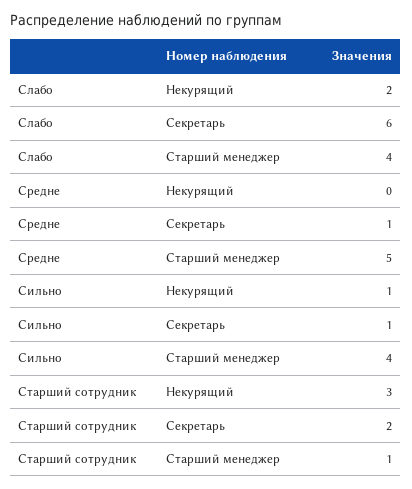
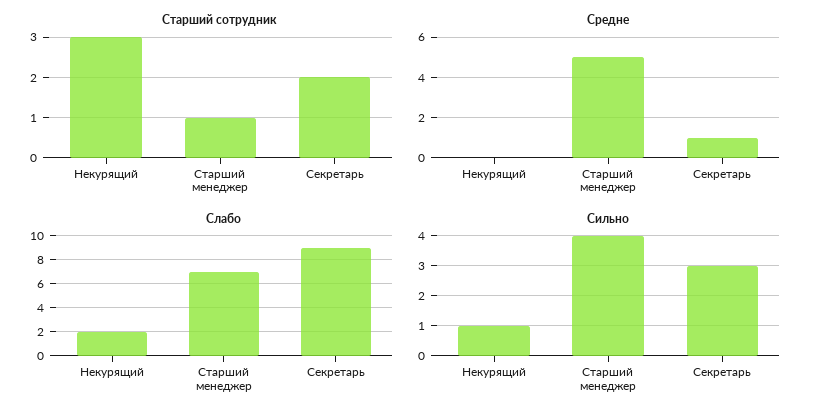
  {
    "Слабо": {
      "Некурящий": 2,
-     "Секретарь": 6,
+     "Секретарь": 9,
-     "Старший менеджер": 4
+     "Старший менеджер": 7
    },
    "Средне": {
      "Некурящий": 0,
      "Секретарь": 1,
      "Старший менеджер": 5
    },
    "Сильно": {
      "Некурящий": 1,
-     "Секретарь": 1,
+     "Секретарь": 3,
      "Старший менеджер": 4
    },
    "Старший сотрудник": {
      "Некурящий": 3,
      "Секретарь": 2,
      "Старший менеджер": 1
    }
  }

